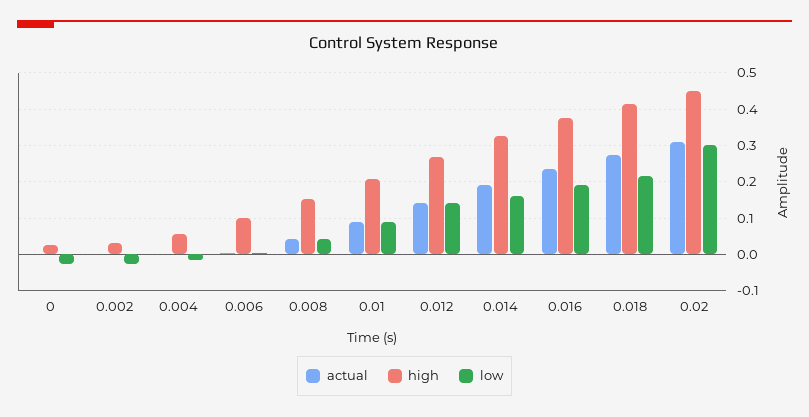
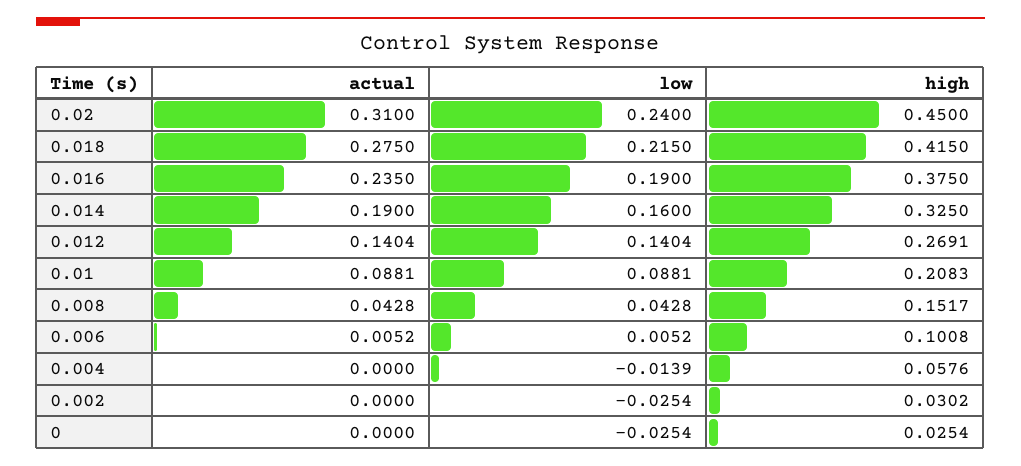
  {
    "actual": {
      "0": 0,
      "0.002": 0,
      "0.004": 0,
      "0.006": 0.0052,
      "0.008": 0.0428,
      "0.01": 0.0881,
      "0.012": 0.1404,
      "0.014": 0.19,
      "0.016": 0.235,
      "0.018": 0.275,
      "0.02": 0.31
    },
    "high": {
      "0": 0.0254,
      "0.002": 0.0302,
      "0.004": 0.0576,
      "0.006": 0.1008,
      "0.008": 0.1517,
      "0.01": 0.2083,
      "0.012": 0.2691,
      "0.014": 0.325,
      "0.016": 0.375,
      "0.018": 0.415,
      "0.02": 0.45
    },
    "low": {
      "0": -0.0254,
      "0.002": -0.0254,
      "0.004": -0.0139,
      "0.006": 0.0052,
      "0.008": 0.0428,
      "0.01": 0.0881,
      "0.012": 0.1404,
      "0.014": 0.16,
      "0.016": 0.19,
      "0.018": 0.215,
-     "0.02": 0.3
+     "0.02": 0.24
    }
  }

